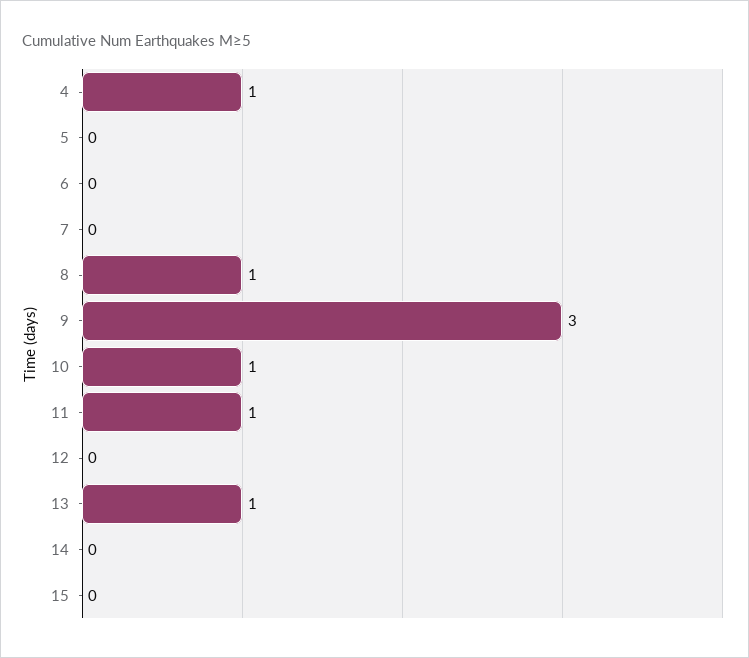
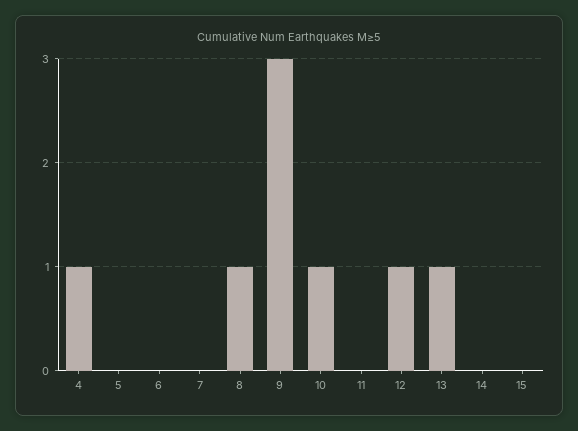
  {
    "4": 1,
    "5": 0,
    "6": 0,
    "7": 0,
    "8": 1,
    "9": 3,
    "10": 1,
-   "11": 1,
+   "11": 0,
-   "12": 0,
+   "12": 1,
    "13": 1,
    "14": 0,
    "15": 0
  }

